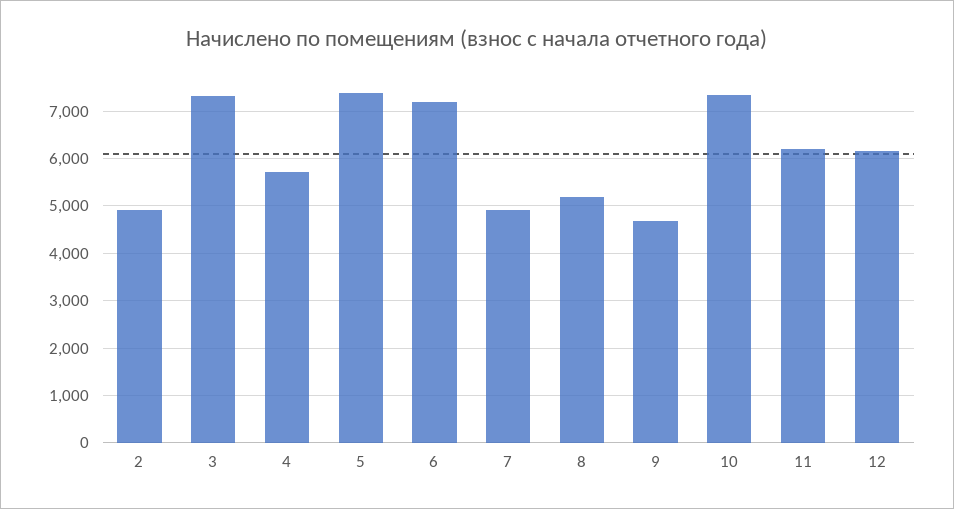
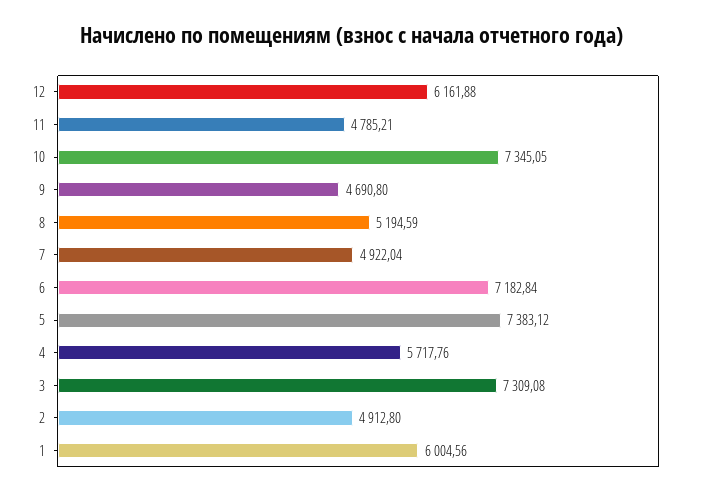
  {
    "2": 4912.8,
    "3": 7309.08,
    "4": 5717.76,
    "5": 7383.12,
    "6": 7182.84,
    "7": 4922.04,
    "8": 5194.59,
    "9": 4690.8,
    "10": 7345.05,
-   "11": 6200,
+   "11": 4785.21,
-   "12": 6161.88
+   "12": 6161.88,
+   "1": 6004.56
  }

